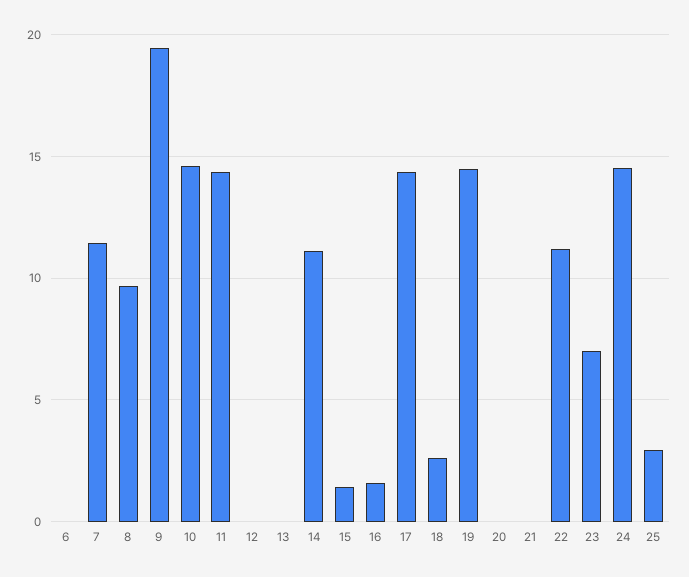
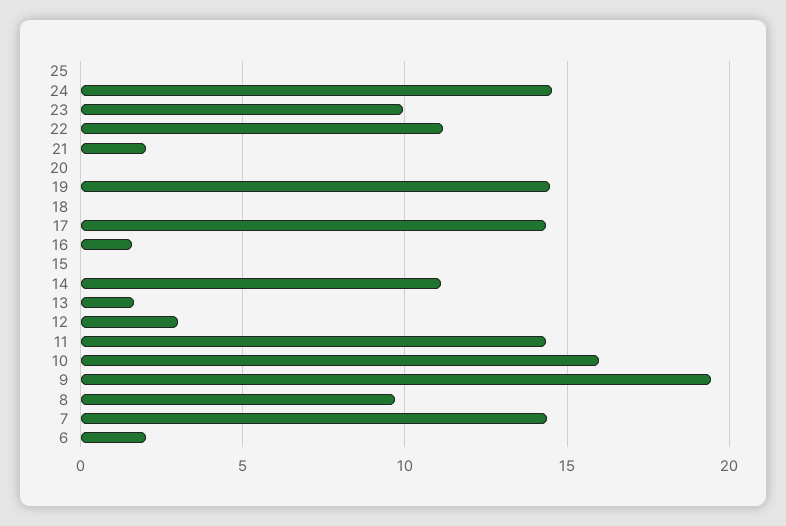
  {
-   "6": 0,
+   "6": 2,
-   "7": 11.5,
+   "7": 14.5,
    "8": 9.5,
    "9": 19.5,
-   "10": 14.5,
+   "10": 16,
    "11": 14.5,
-   "12": 0,
+   "12": 3,
-   "13": 0,
+   "13": 1.5,
    "14": 11,
-   "15": 1.5,
+   "15": 0,
    "16": 1.5,
    "17": 14.5,
-   "18": 2.5,
+   "18": 0,
    "19": 14.5,
    "20": 0,
-   "21": 0,
+   "21": 2,
    "22": 11,
-   "23": 7,
+   "23": 10,
    "24": 14.5,
-   "25": 3
+   "25": 0
  }

